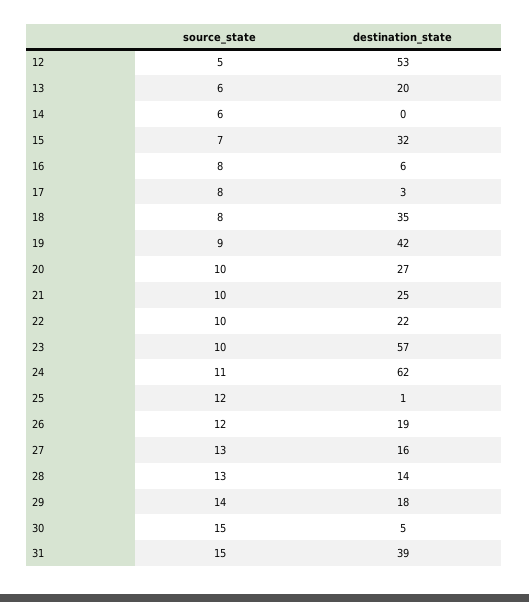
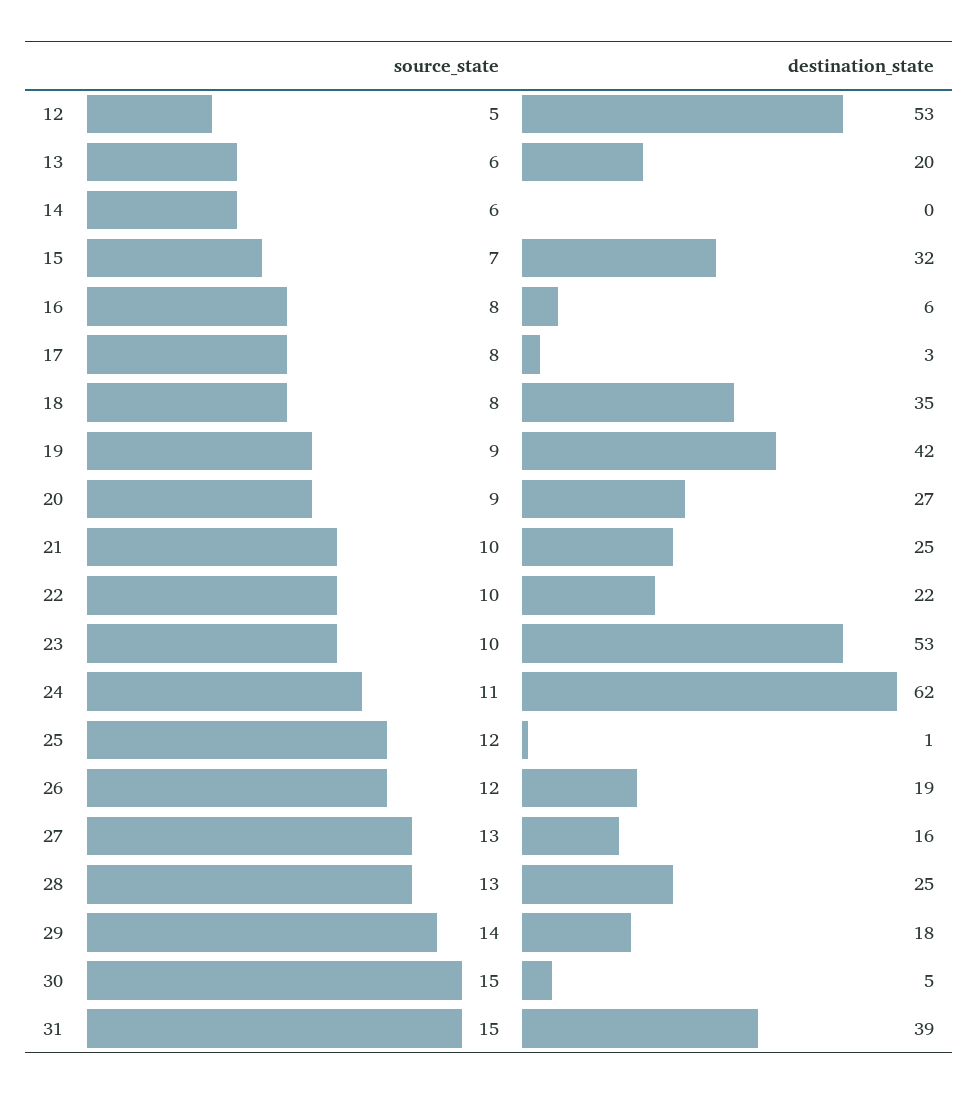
  {
    "source_state": {
      "12": 5,
      "13": 6,
      "14": 6,
      "15": 7,
      "16": 8,
      "17": 8,
      "18": 8,
      "19": 9,
-     "20": 10,
+     "20": 9,
      "21": 10,
      "22": 10,
      "23": 10,
      "24": 11,
      "25": 12,
      "26": 12,
      "27": 13,
      "28": 13,
      "29": 14,
      "30": 15,
      "31": 15
    },
    "destination_state": {
      "12": 53,
      "13": 20,
      "14": 0,
      "15": 32,
      "16": 6,
      "17": 3,
      "18": 35,
      "19": 42,
      "20": 27,
      "21": 25,
      "22": 22,
-     "23": 57,
+     "23": 53,
      "24": 62,
      "25": 1,
      "26": 19,
      "27": 16,
-     "28": 14,
+     "28": 25,
      "29": 18,
      "30": 5,
      "31": 39
    }
  }

